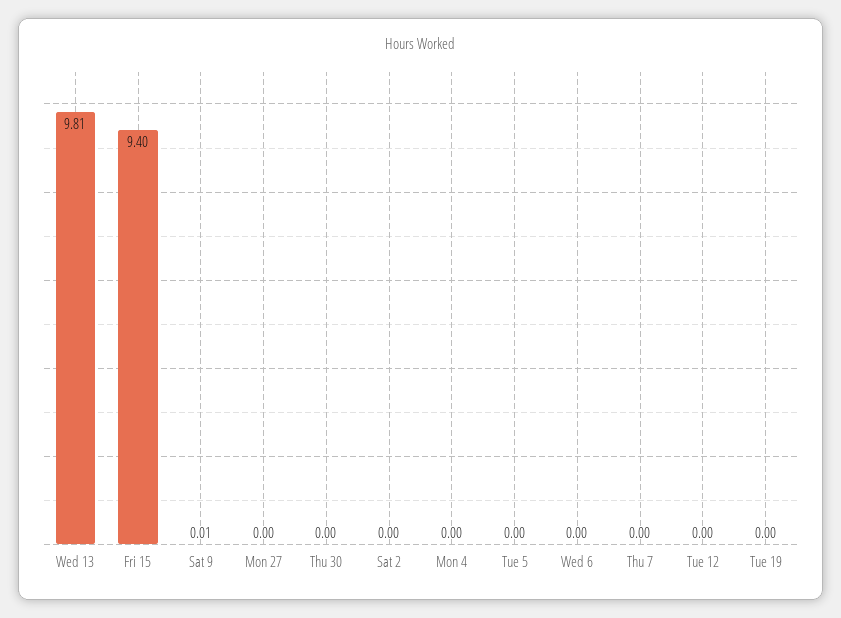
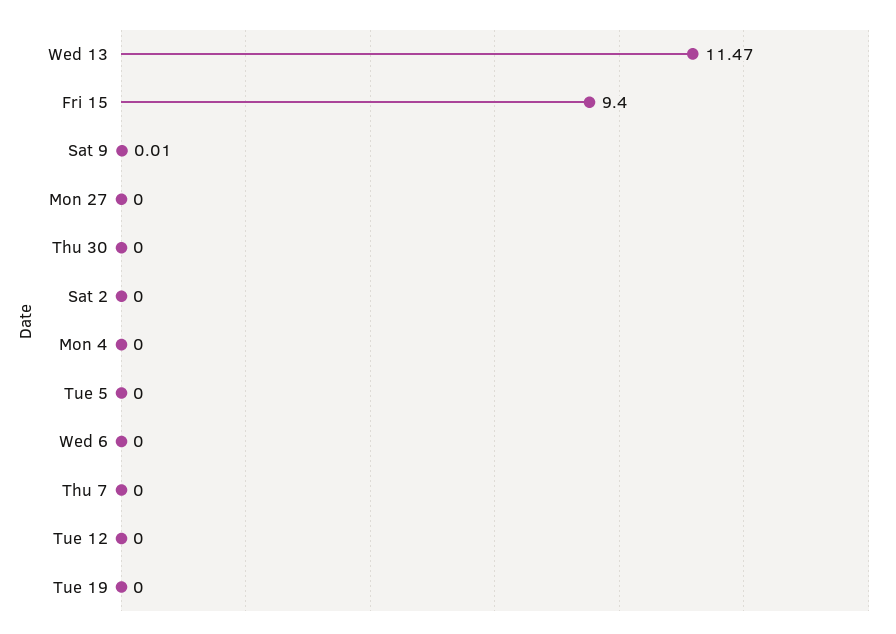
  {
-   "Wed 13": 9.81,
+   "Wed 13": 11.47,
    "Fri 15": 9.4,
    "Sat 9": 0.01,
    "Mon 27": 0,
    "Thu 30": 0,
    "Sat 2": 0,
    "Mon 4": 0,
    "Tue 5": 0,
    "Wed 6": 0,
    "Thu 7": 0,
    "Tue 12": 0,
    "Tue 19": 0
  }

